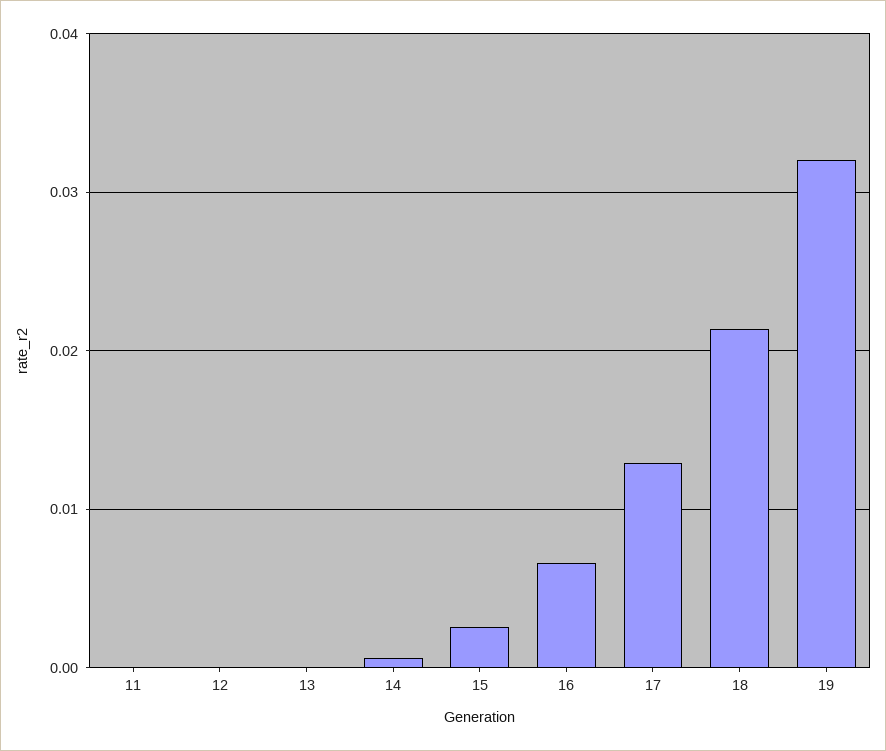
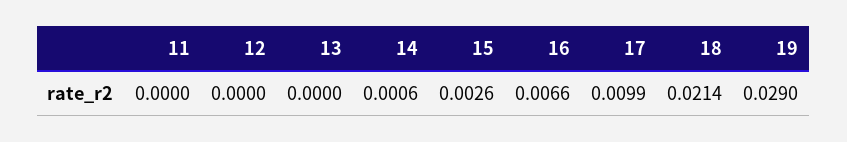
  {
    "11": 0,
    "12": 0,
    "13": 0,
    "14": 0.0006,
    "15": 0.0026,
    "16": 0.0066,
-   "17": 0.013,
+   "17": 0.0099,
    "18": 0.0214,
-   "19": 0.032
+   "19": 0.029
  }

